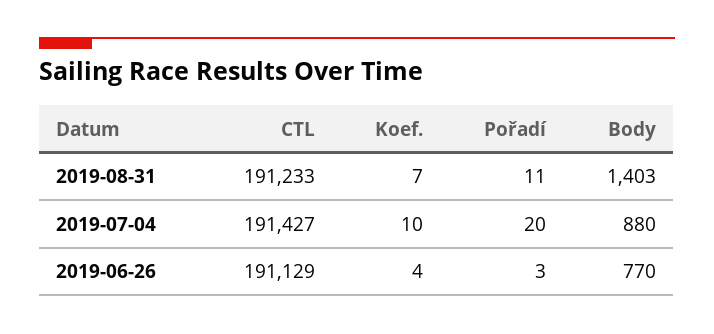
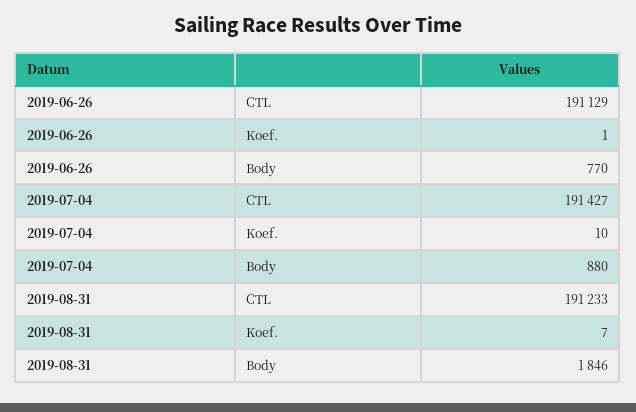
  {
    "CTL": {
      "2019-08-31": 191233,
      "2019-07-04": 191427,
      "2019-06-26": 191129
    },
    "Koef.": {
      "2019-08-31": 7,
      "2019-07-04": 10,
-     "2019-06-26": 4
+     "2019-06-26": 1
    },
-   "Pořadí": {
-     "2019-08-31": 11,
-     "2019-07-04": 20,
-     "2019-06-26": 3
-   },
    "Body": {
-     "2019-08-31": 1403,
+     "2019-08-31": 1846,
      "2019-07-04": 880,
      "2019-06-26": 770
    }
  }

